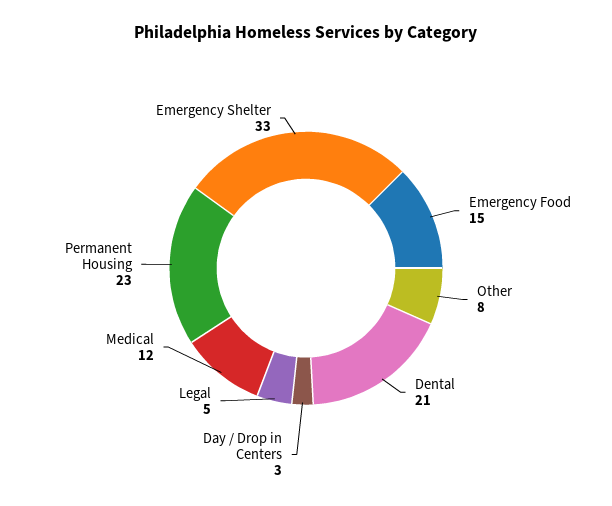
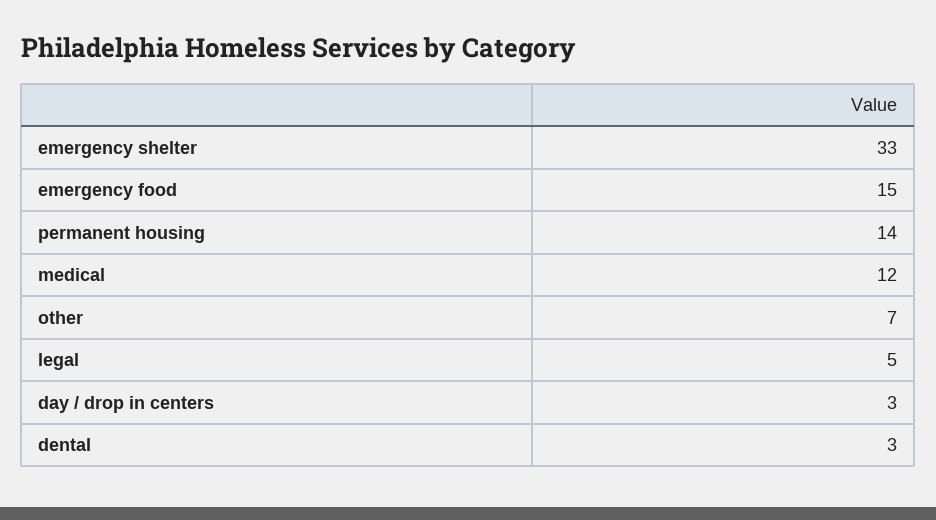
  {
    "Emergency Food": 15,
-   "Other": 8,
+   "Other": 7,
-   "Dental": 21,
+   "Dental": 3,
    "Day / Drop in Centers": 3,
    "Legal": 5,
    "Medical": 12,
-   "Permanent Housing": 23,
+   "Permanent Housing": 14,
    "Emergency Shelter": 33
  }

